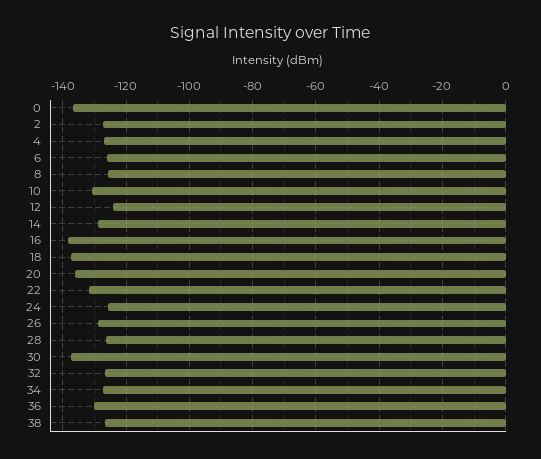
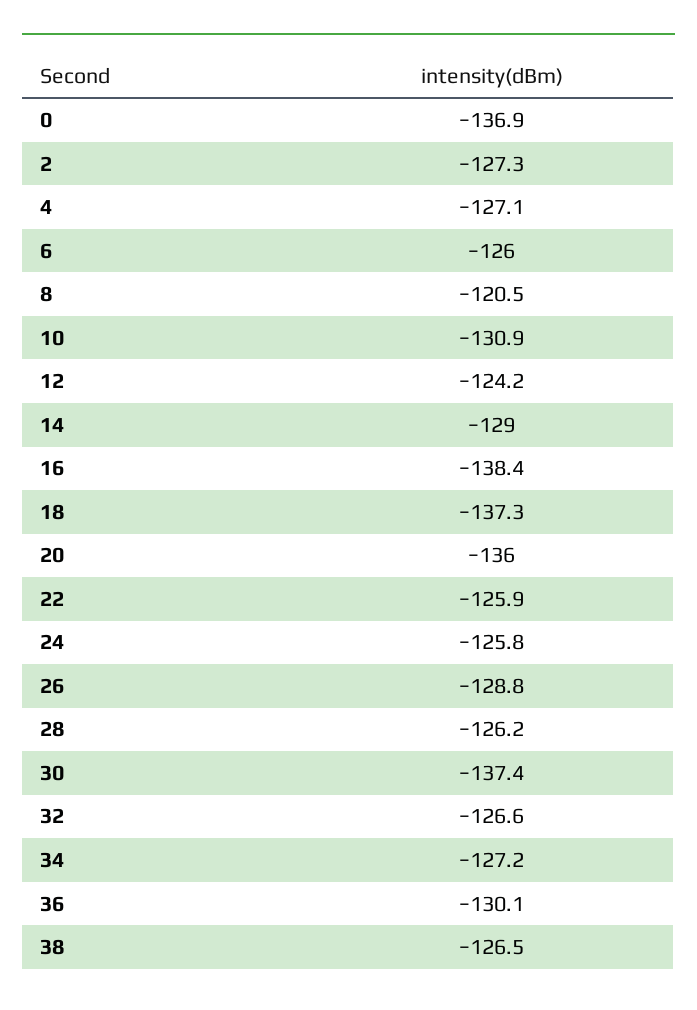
  {
    "0": -136.9,
    "2": -127.3,
    "4": -127.1,
    "6": -126,
-   "8": -126,
+   "8": -120.5,
    "10": -130.9,
    "12": -124.2,
    "14": -129,
    "16": -138.4,
    "18": -137.3,
    "20": -136,
-   "22": -132,
+   "22": -125.9,
    "24": -125.8,
    "26": -128.8,
    "28": -126.2,
    "30": -137.4,
    "32": -126.6,
    "34": -127.2,
    "36": -130.1,
    "38": -126.5
  }

